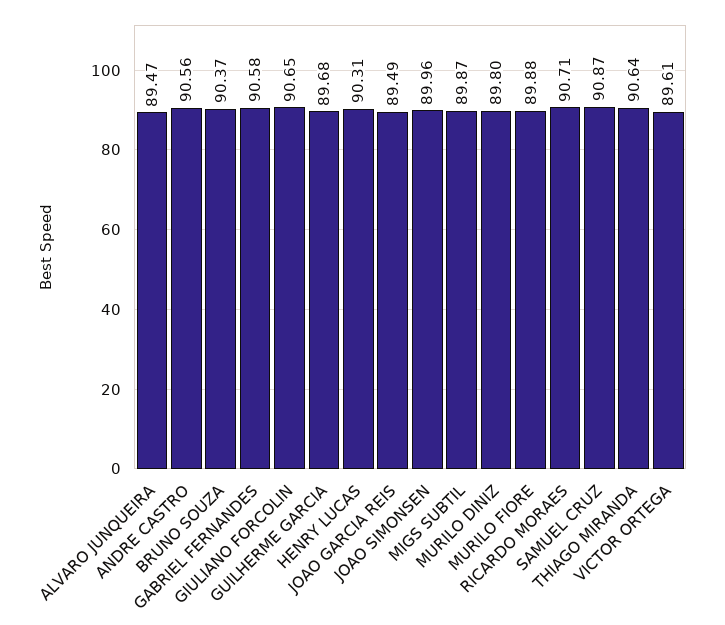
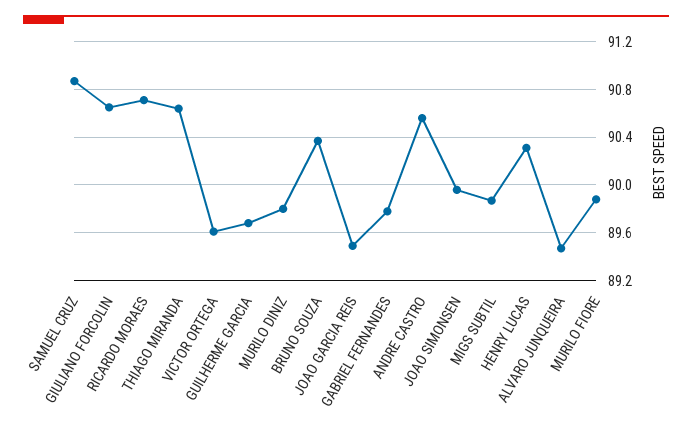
  {
    "ALVARO JUNQUEIRA": 89.47,
    "ANDRE CASTRO": 90.56,
    "BRUNO SOUZA": 90.37,
-   "GABRIEL FERNANDES": 90.58,
+   "GABRIEL FERNANDES": 89.8,
    "GIULIANO FORCOLIN": 90.65,
    "GUILHERME GARCIA": 89.68,
    "HENRY LUCAS": 90.31,
    "JOAO GARCIA REIS": 89.49,
    "JOAO SIMONSEN": 89.96,
    "MIGS SUBTIL": 89.87,
    "MURILO DINIZ": 89.8,
    "MURILO FIORE": 89.88,
    "RICARDO MORAES": 90.71,
    "SAMUEL CRUZ": 90.87,
    "THIAGO MIRANDA": 90.64,
    "VICTOR ORTEGA": 89.61
  }

